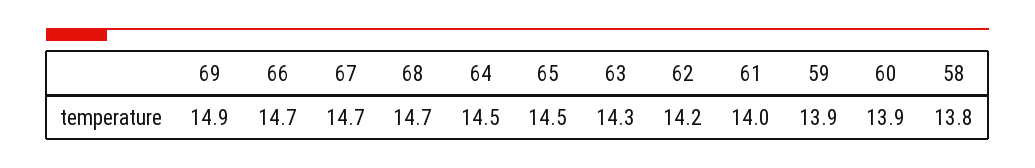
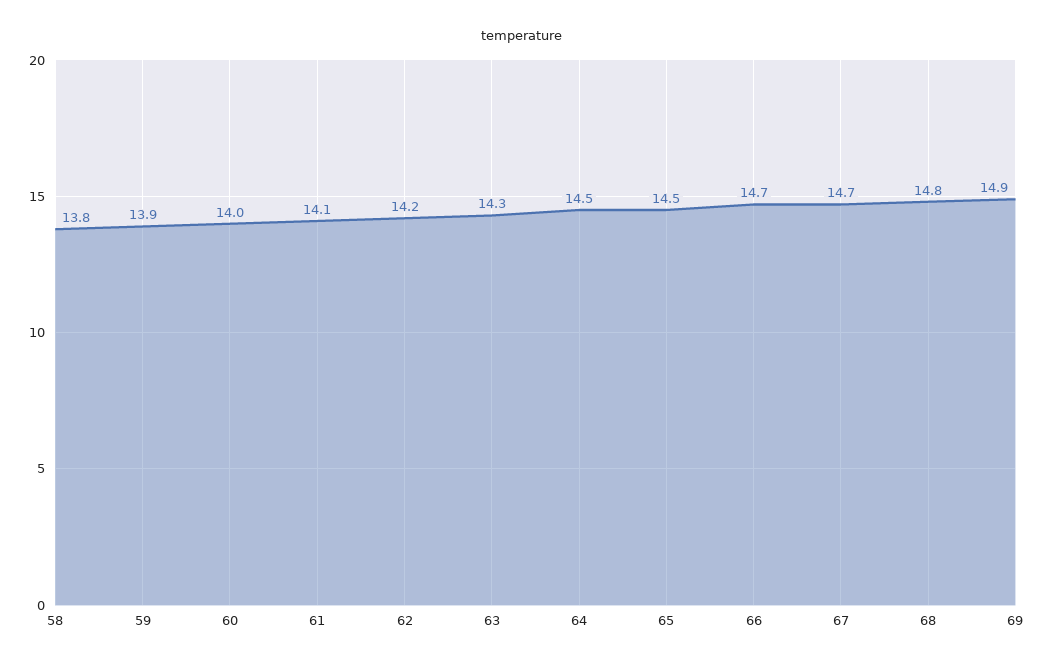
  {
    "69": 14.9,
    "66": 14.7,
    "67": 14.7,
-   "68": 14.7,
+   "68": 14.8,
    "64": 14.5,
    "65": 14.5,
    "63": 14.3,
    "62": 14.2,
-   "61": 14,
+   "61": 14.1,
    "59": 13.9,
-   "60": 13.9,
+   "60": 14,
    "58": 13.8
  }

